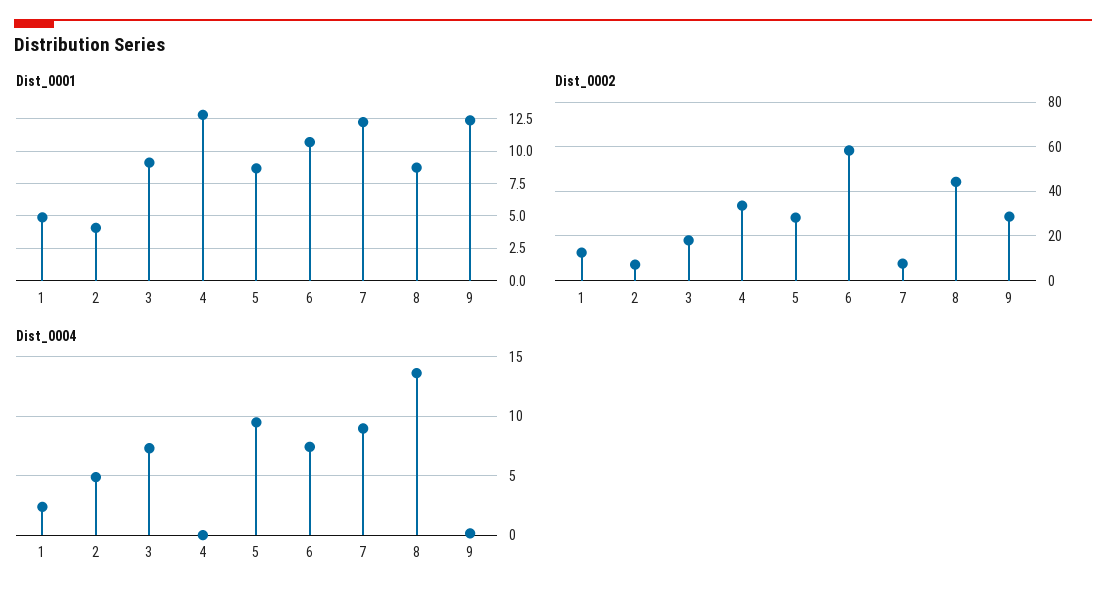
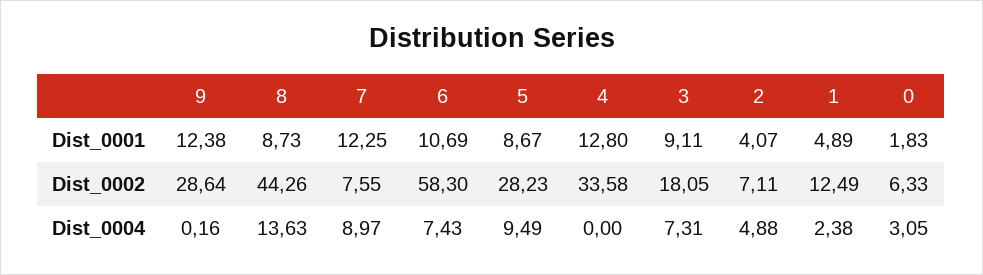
  {
    "Dist_0001": {
      "1": 4.89,
      "2": 4.07,
      "3": 9.11,
      "4": 12.8,
      "5": 8.67,
      "6": 10.69,
      "7": 12.25,
      "8": 8.73,
-     "9": 12.38
+     "9": 12.38,
+     "0": 1.83
    },
    "Dist_0002": {
      "1": 12.49,
      "2": 7.11,
      "3": 18.05,
      "4": 33.58,
      "5": 28.23,
      "6": 58.3,
      "7": 7.55,
      "8": 44.26,
-     "9": 28.64
+     "9": 28.64,
+     "0": 6.33
    },
    "Dist_0004": {
      "1": 2.38,
      "2": 4.88,
      "3": 7.31,
      "4": 0,
      "5": 9.49,
      "6": 7.43,
      "7": 8.97,
      "8": 13.63,
-     "9": 0.16
+     "9": 0.16,
+     "0": 3.05
    }
  }

